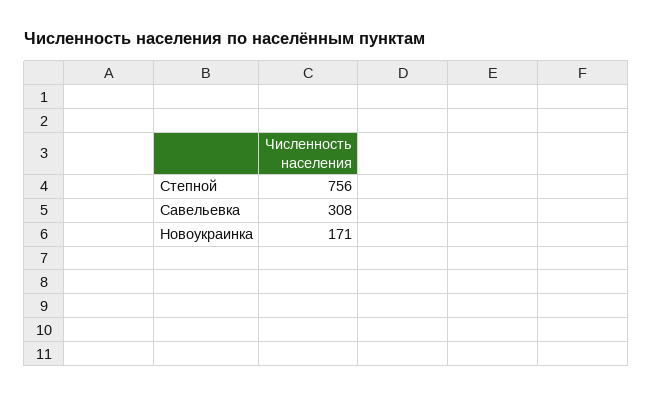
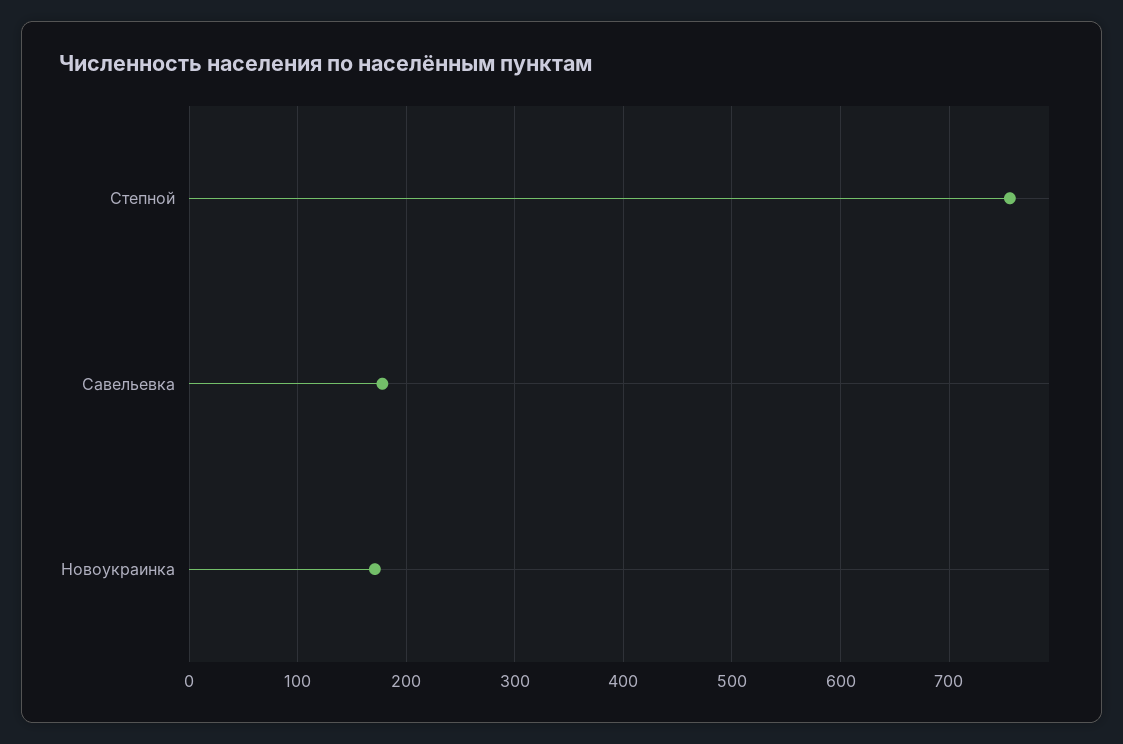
  {
    "Степной": 756,
-   "Савельевка": 308,
+   "Савельевка": 180,
    "Новоукраинка": 171
  }

